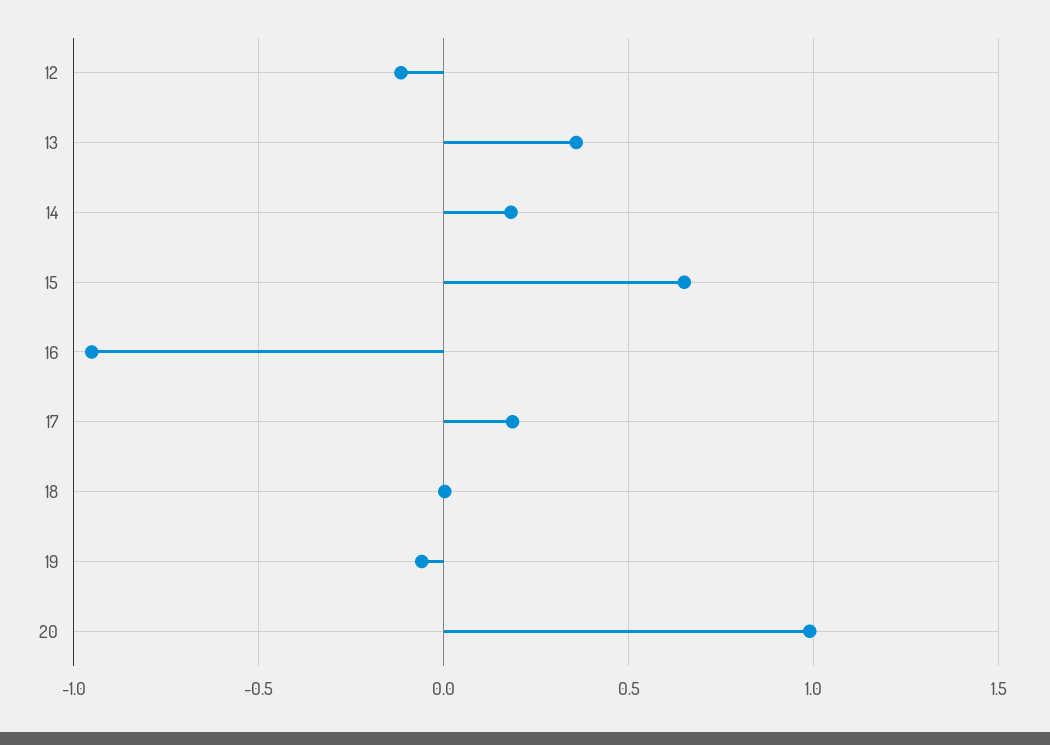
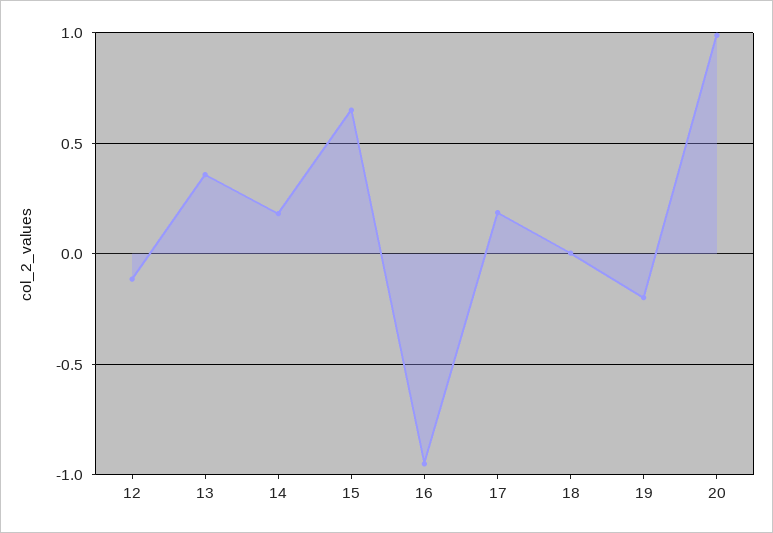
  {
    "12": -0.1,
    "13": 0.35,
    "14": 0.2,
    "15": 0.65,
    "16": -0.95,
    "17": 0.2,
    "18": 0,
-   "19": -0.05,
+   "19": -0.2,
    "20": 1
  }

